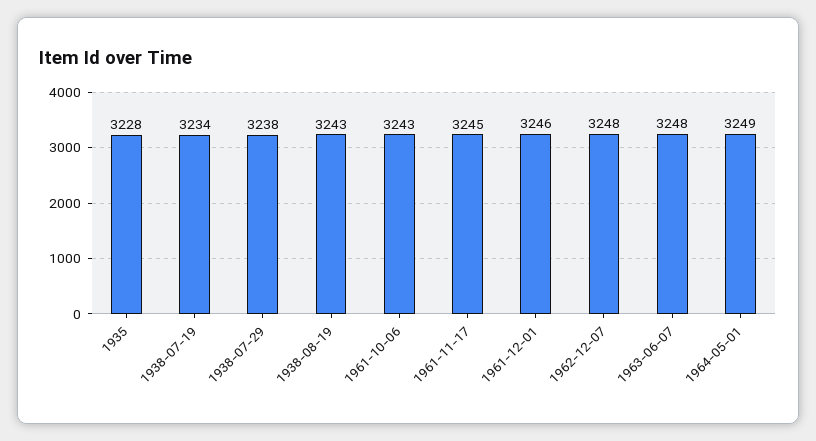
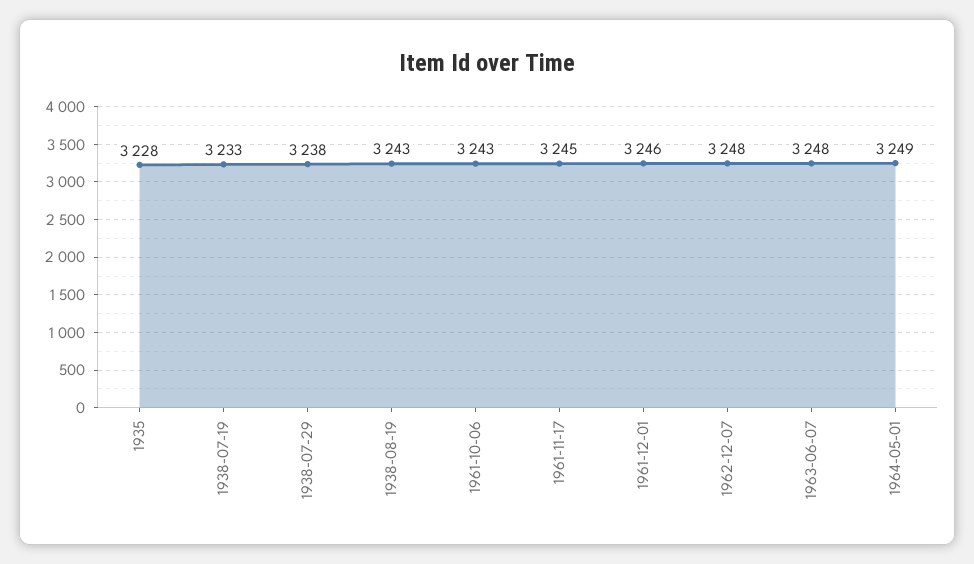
  {
    "1935": 3228,
-   "1938-07-19": 3234,
+   "1938-07-19": 3233,
    "1938-07-29": 3238,
    "1938-08-19": 3243,
    "1961-10-06": 3243,
    "1961-11-17": 3245,
    "1961-12-01": 3246,
    "1962-12-07": 3248,
    "1963-06-07": 3248,
    "1964-05-01": 3249
  }

